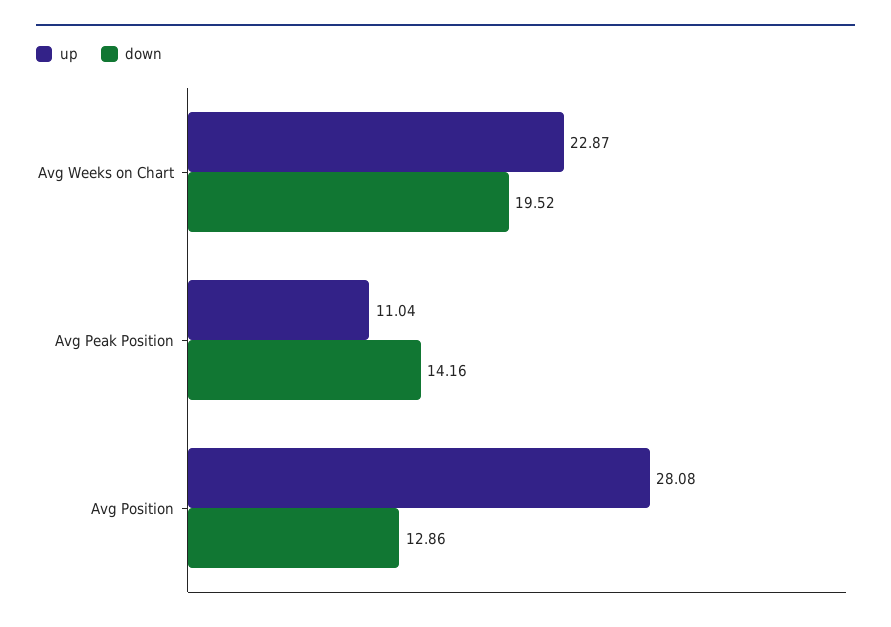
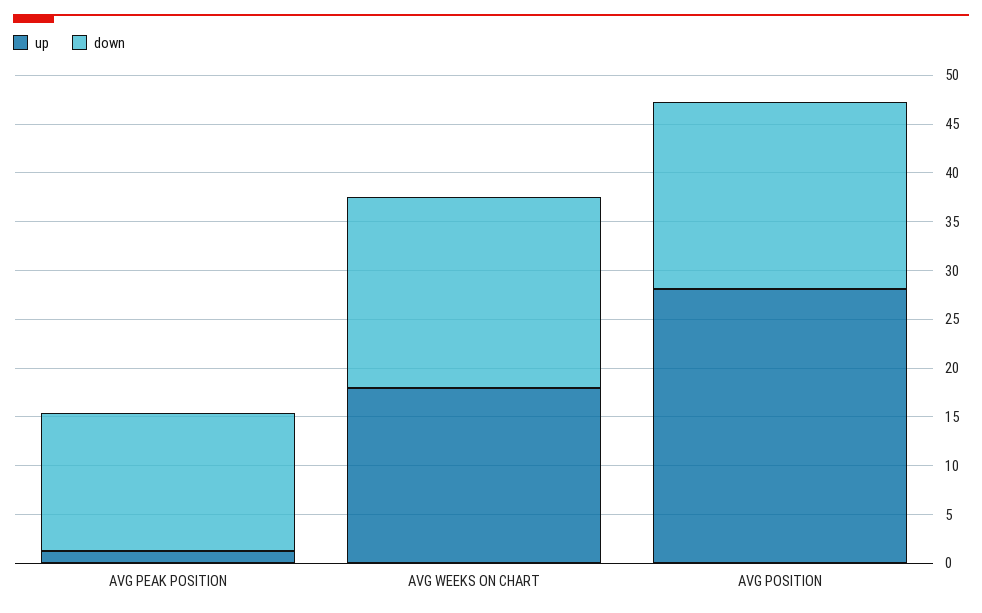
  {
    "up": {
-     "Avg Weeks on Chart": 22.87,
+     "Avg Weeks on Chart": 18,
-     "Avg Peak Position": 11.04,
+     "Avg Peak Position": 1,
      "Avg Position": 28.08
    },
    "down": {
      "Avg Weeks on Chart": 19.52,
      "Avg Peak Position": 14.16,
-     "Avg Position": 12.86
+     "Avg Position": 19
    }
  }

